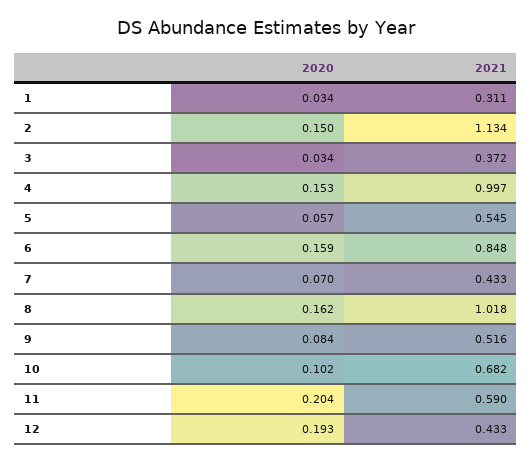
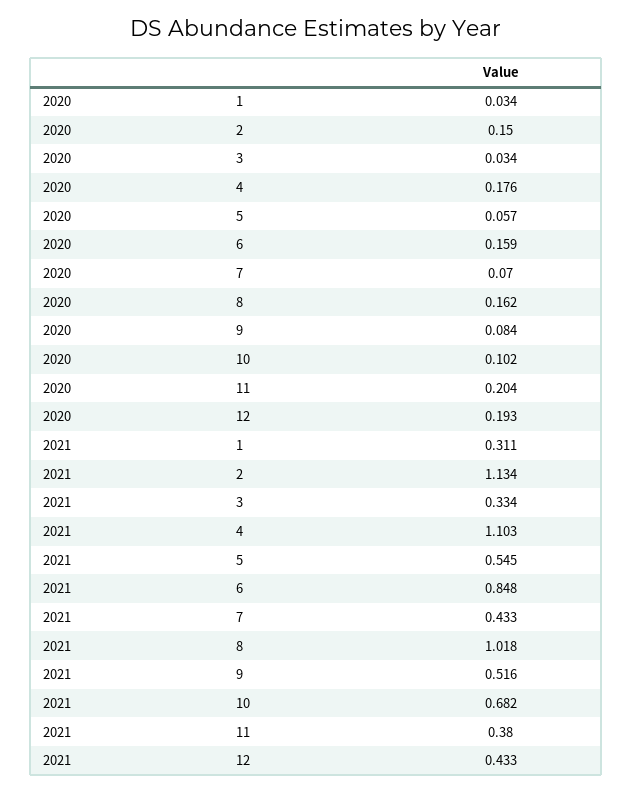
  {
    "2020": {
      "1": 0.034,
      "2": 0.15,
      "3": 0.034,
-     "4": 0.153,
+     "4": 0.176,
      "5": 0.057,
      "6": 0.159,
      "7": 0.07,
      "8": 0.162,
      "9": 0.084,
      "10": 0.102,
      "11": 0.204,
      "12": 0.193
    },
    "2021": {
      "1": 0.311,
      "2": 1.134,
-     "3": 0.372,
+     "3": 0.334,
-     "4": 0.997,
+     "4": 1.103,
      "5": 0.545,
      "6": 0.848,
      "7": 0.433,
      "8": 1.018,
      "9": 0.516,
      "10": 0.682,
-     "11": 0.59,
+     "11": 0.38,
      "12": 0.433
    }
  }

